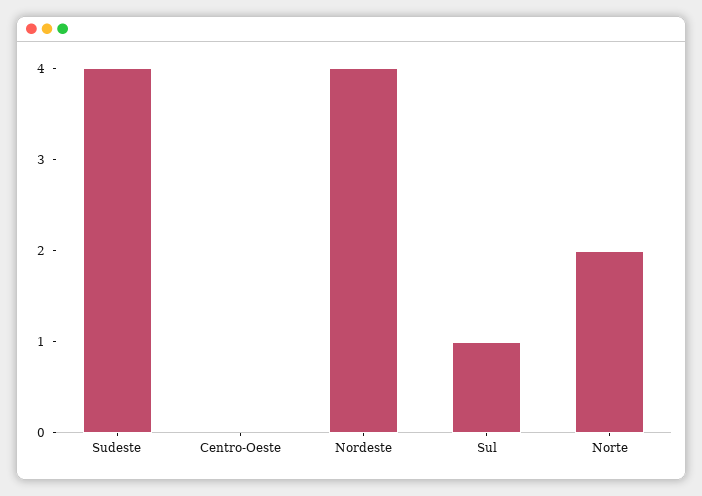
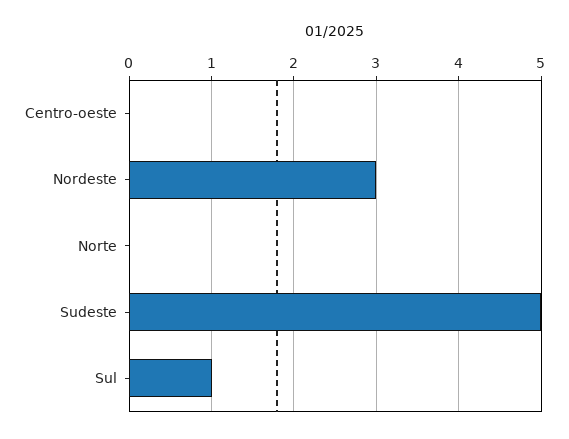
  {
-   "Sudeste": 4,
+   "Sudeste": 5,
    "Centro-Oeste": 0,
-   "Nordeste": 4,
+   "Nordeste": 3,
    "Sul": 1,
-   "Norte": 2
+   "Norte": 0
  }

